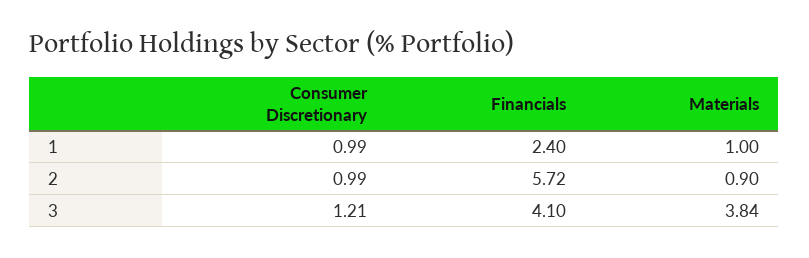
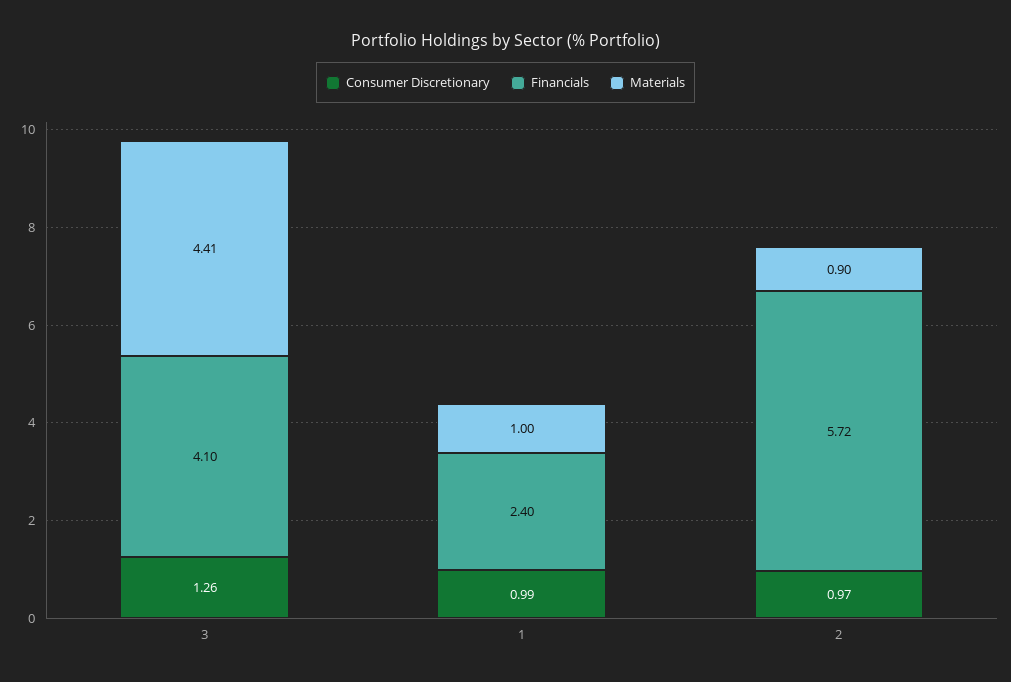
  {
    "Consumer Discretionary": {
      "1": 0.99,
-     "2": 0.99,
+     "2": 0.97,
-     "3": 1.21
+     "3": 1.26
    },
    "Financials": {
      "1": 2.4,
      "2": 5.72,
      "3": 4.1
    },
    "Materials": {
      "1": 1,
      "2": 0.9,
-     "3": 3.84
+     "3": 4.41
    }
  }

